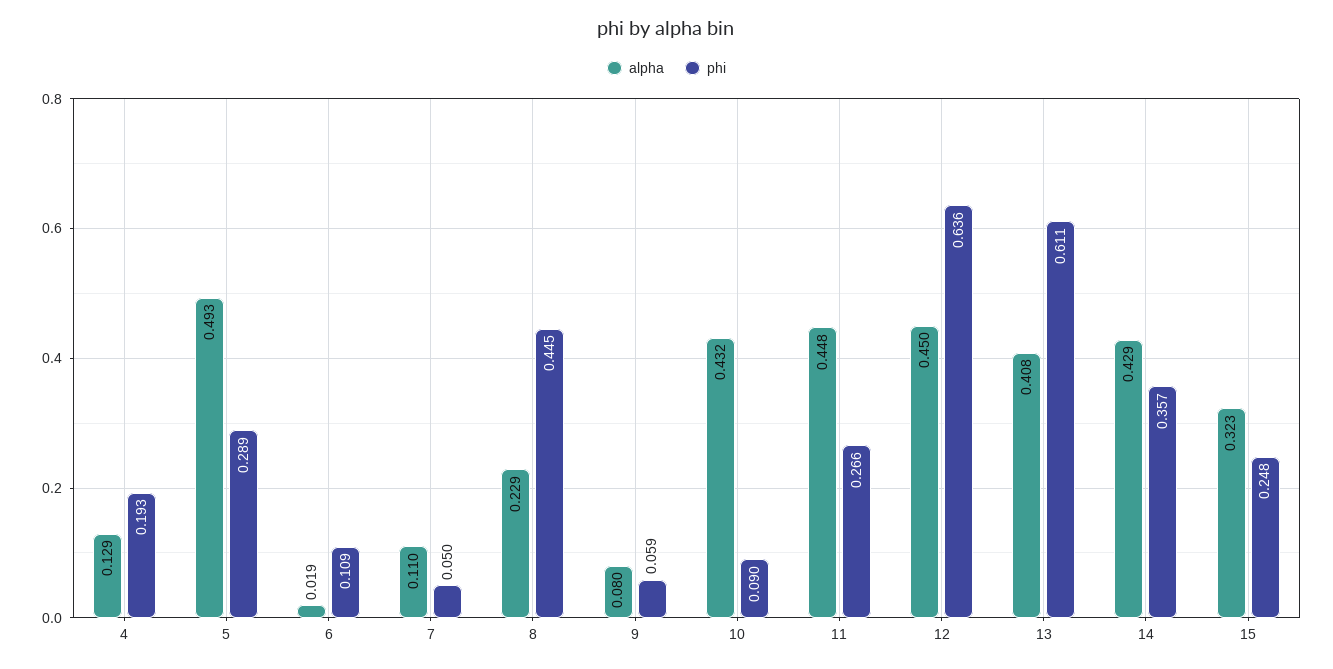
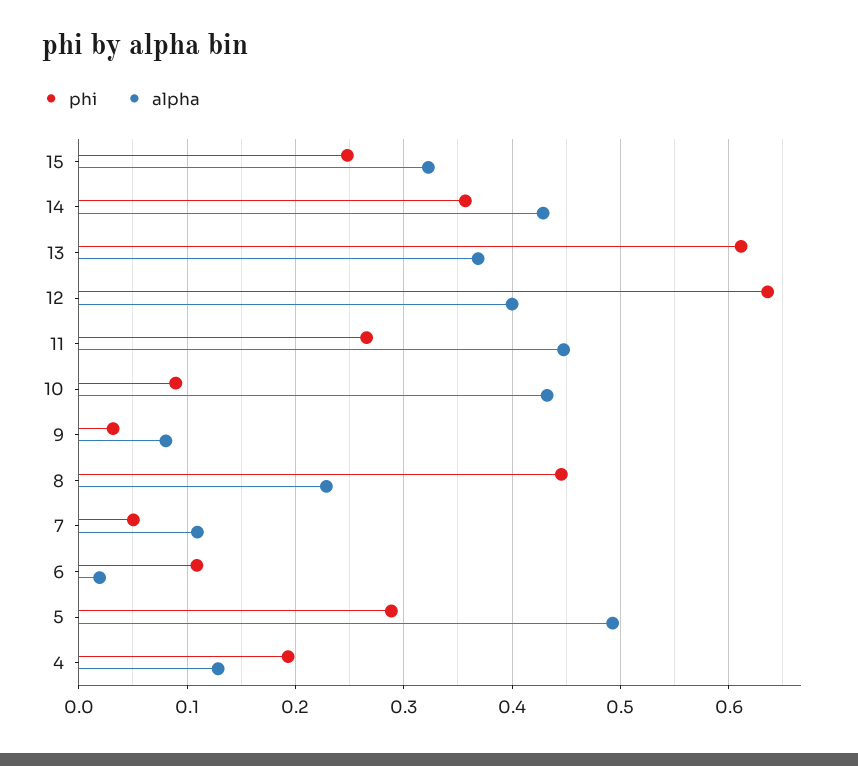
  {
    "alpha": {
      "4": 0.129,
      "5": 0.493,
      "6": 0.019,
      "7": 0.11,
      "8": 0.229,
      "9": 0.08,
      "10": 0.432,
      "11": 0.448,
-     "12": 0.45,
+     "12": 0.4,
-     "13": 0.408,
+     "13": 0.37,
      "14": 0.429,
      "15": 0.323
    },
    "phi": {
      "4": 0.193,
      "5": 0.289,
      "6": 0.109,
      "7": 0.05,
      "8": 0.445,
-     "9": 0.059,
+     "9": 0.03,
      "10": 0.09,
      "11": 0.266,
      "12": 0.636,
      "13": 0.611,
      "14": 0.357,
      "15": 0.248
    }
  }

